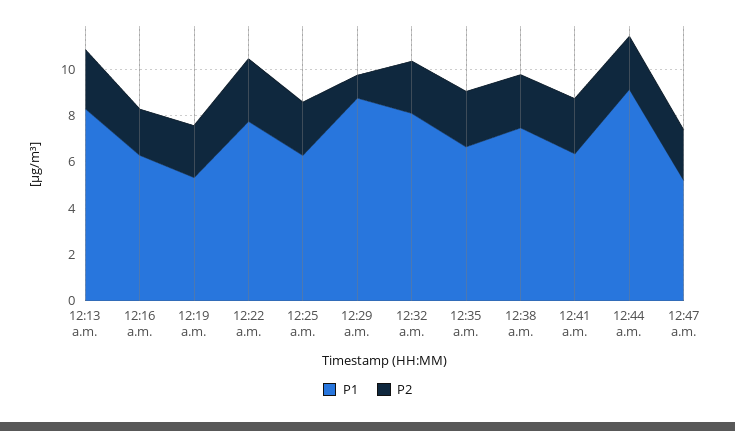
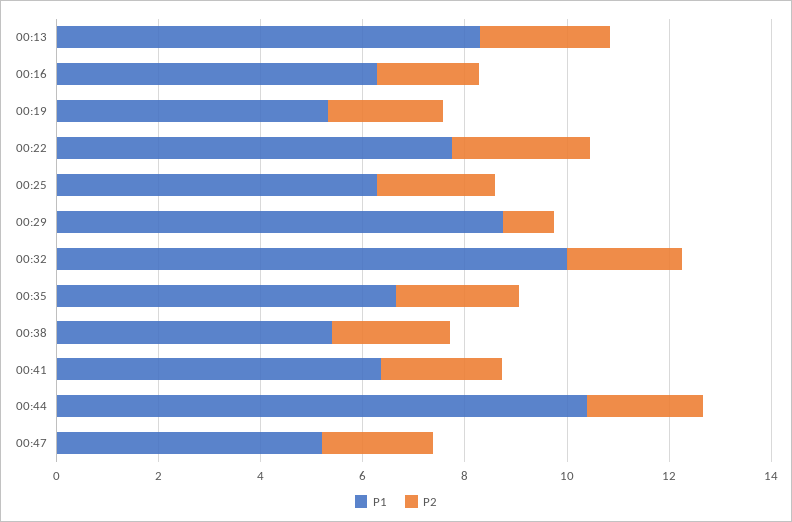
  {
    "P1": {
      "12:13 a.m.": 8.5,
      "12:16 a.m.": 6.5,
      "12:19 a.m.": 5.5,
      "12:22 a.m.": 8,
      "12:25 a.m.": 6.5,
      "12:29 a.m.": 9,
-     "12:32 a.m.": 8,
+     "12:32 a.m.": 10,
      "12:35 a.m.": 6.5,
-     "12:38 a.m.": 7.5,
+     "12:38 a.m.": 5.5,
      "12:41 a.m.": 6.5,
-     "12:44 a.m.": 9,
+     "12:44 a.m.": 10.5,
      "12:47 a.m.": 5
    },
    "P2": {
      "12:13 a.m.": 2.5,
      "12:16 a.m.": 2,
      "12:19 a.m.": 2.5,
      "12:22 a.m.": 2.5,
      "12:25 a.m.": 2.5,
      "12:29 a.m.": 1,
      "12:32 a.m.": 2.5,
      "12:35 a.m.": 2.5,
      "12:38 a.m.": 2.5,
      "12:41 a.m.": 2.5,
      "12:44 a.m.": 2.5,
      "12:47 a.m.": 2
    }
  }

